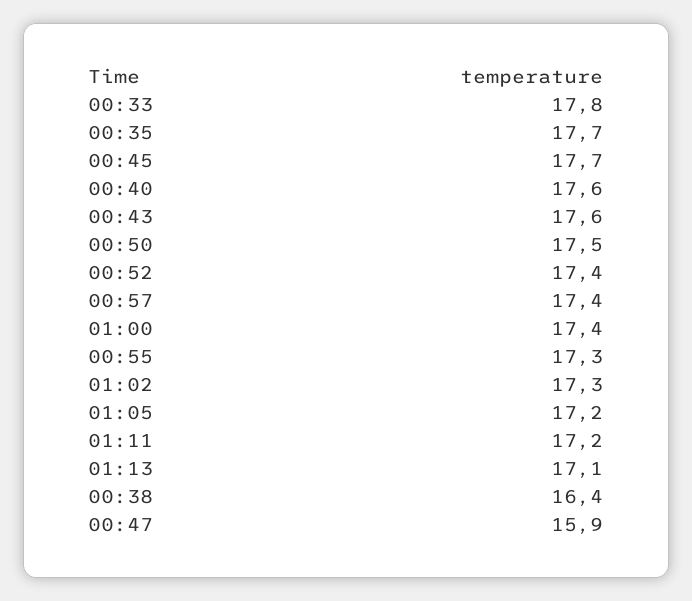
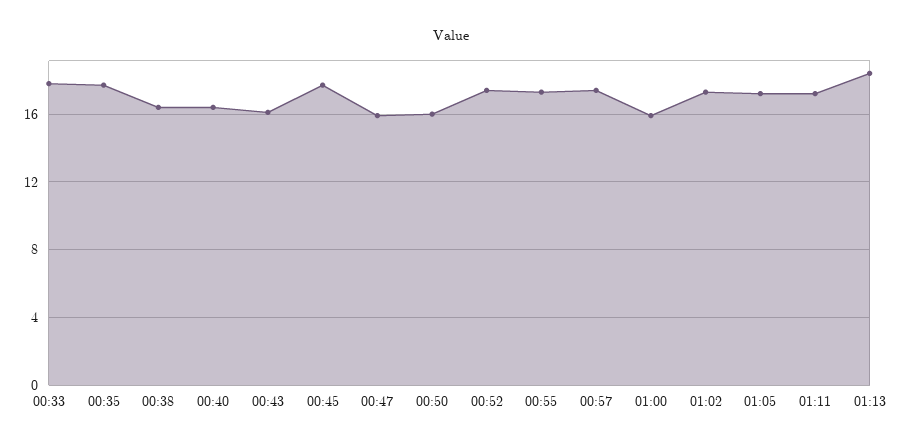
  {
    "00:33": 17.8,
    "00:35": 17.7,
    "00:45": 17.7,
-   "00:40": 17.6,
+   "00:40": 16.5,
-   "00:43": 17.6,
+   "00:43": 16,
-   "00:50": 17.5,
+   "00:50": 16,
    "00:52": 17.4,
    "00:57": 17.4,
-   "01:00": 17.4,
+   "01:00": 16,
    "00:55": 17.3,
    "01:02": 17.3,
    "01:05": 17.2,
    "01:11": 17.2,
-   "01:13": 17.1,
+   "01:13": 18.5,
    "00:38": 16.4,
    "00:47": 15.9
  }

